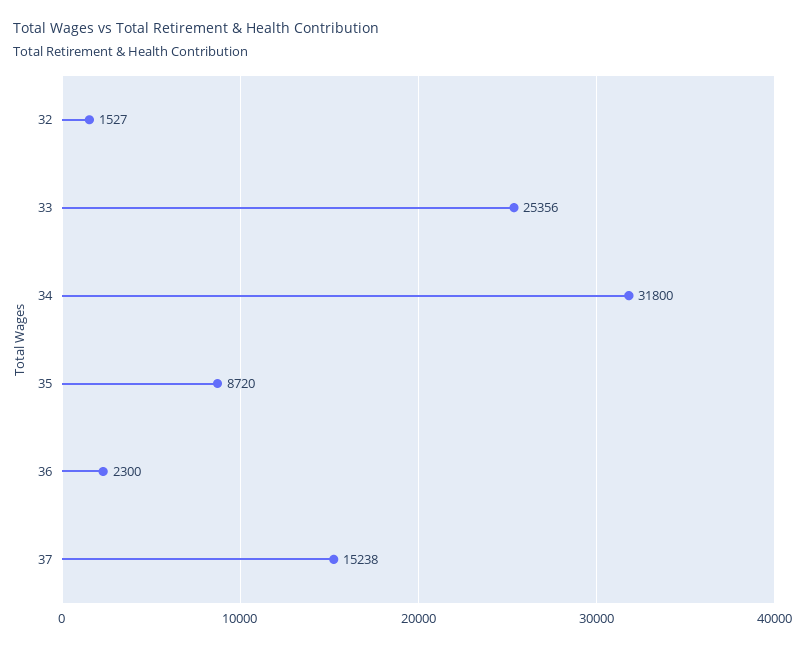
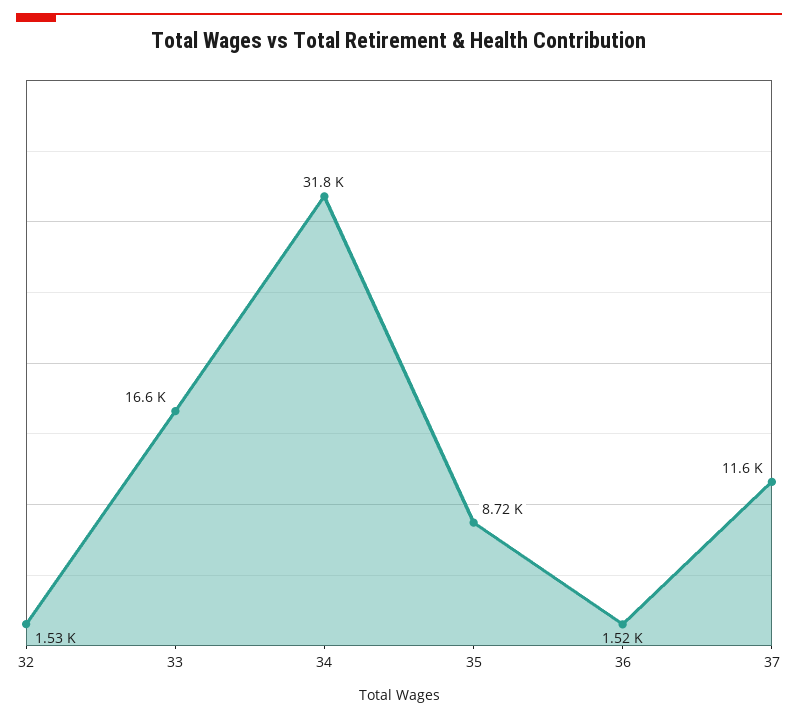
  {
    "32": 1527,
-   "33": 25356,
+   "33": 16600,
    "34": 31800,
    "35": 8720,
-   "36": 2300,
+   "36": 1520,
-   "37": 15238
+   "37": 11600
  }

